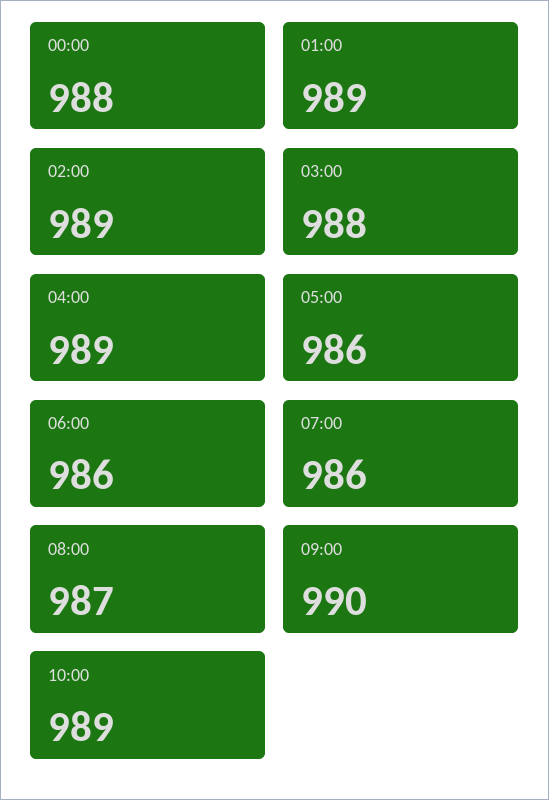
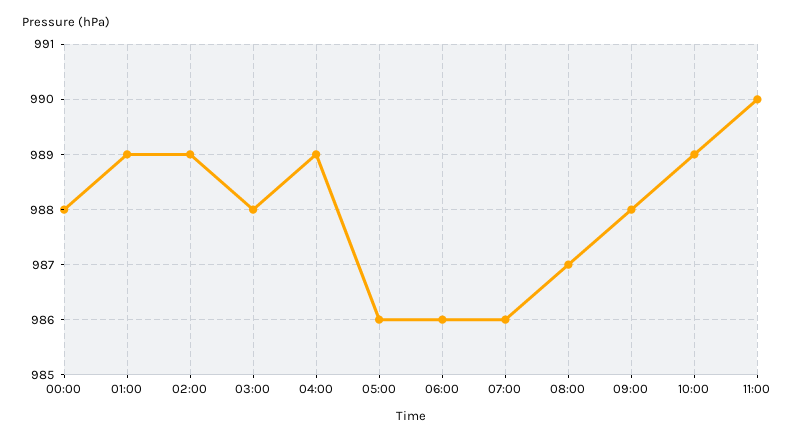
  {
    "00:00": 988,
    "01:00": 989,
    "02:00": 989,
    "03:00": 988,
    "04:00": 989,
    "05:00": 986,
    "06:00": 986,
    "07:00": 986,
    "08:00": 987,
-   "09:00": 990,
+   "09:00": 988,
-   "10:00": 989
+   "10:00": 989,
+   "11:00": 990
  }

